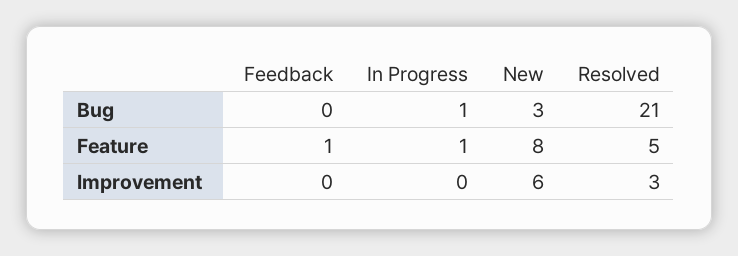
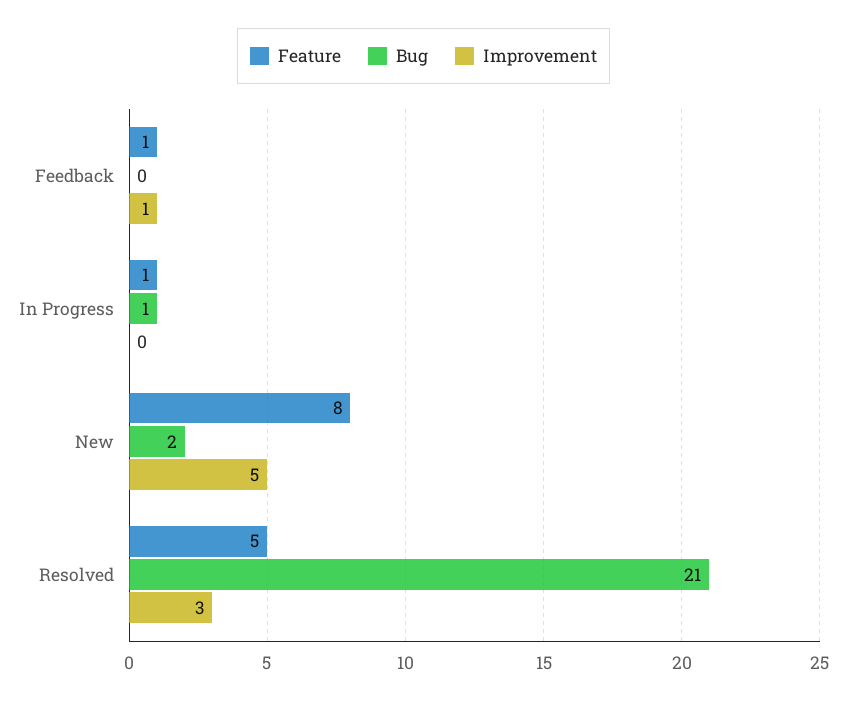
  {
    "Bug": {
      "Feedback": 0,
      "In Progress": 1,
-     "New": 3,
+     "New": 2,
      "Resolved": 21
    },
    "Feature": {
      "Feedback": 1,
      "In Progress": 1,
      "New": 8,
      "Resolved": 5
    },
    "Improvement": {
-     "Feedback": 0,
+     "Feedback": 1,
      "In Progress": 0,
-     "New": 6,
+     "New": 5,
      "Resolved": 3
    }
  }

